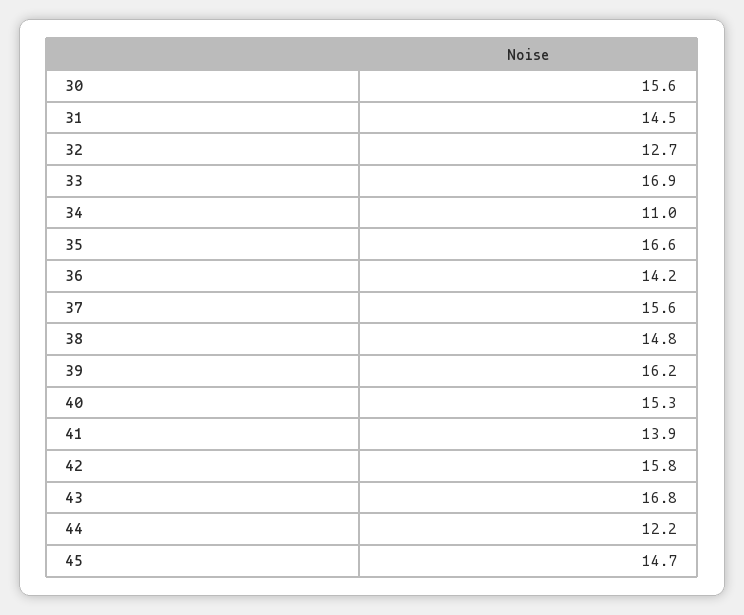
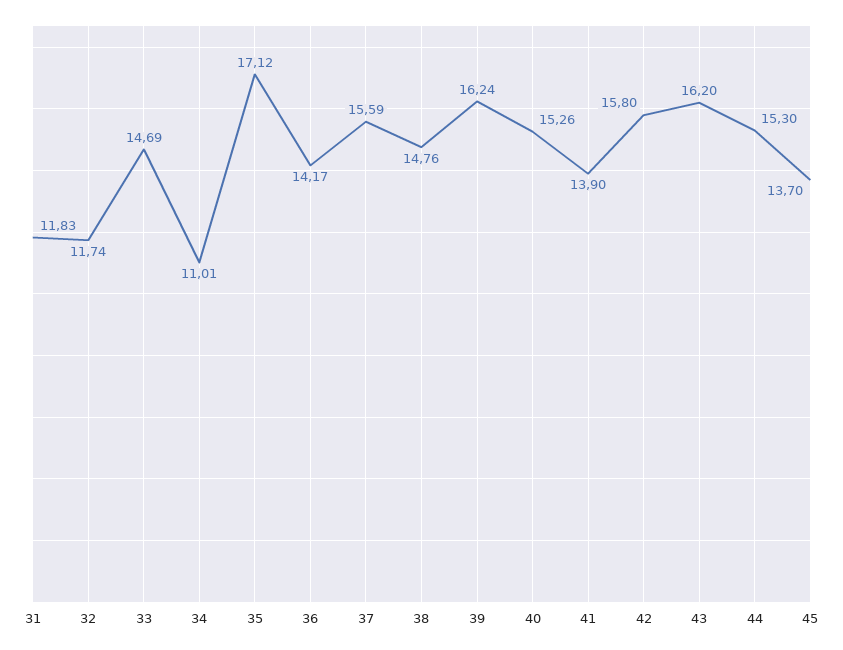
  {
-   "30": 15.6,
-   "31": 14.5,
+   "31": 11.83,
-   "32": 12.7,
+   "32": 11.74,
-   "33": 16.9,
+   "33": 14.69,
    "34": 11.01,
-   "35": 16.6,
+   "35": 17.12,
    "36": 14.17,
    "37": 15.59,
    "38": 14.76,
    "39": 16.24,
    "40": 15.26,
    "41": 13.9,
    "42": 15.8,
-   "43": 16.8,
+   "43": 16.2,
-   "44": 12.2,
+   "44": 15.3,
-   "45": 14.7
+   "45": 13.7
  }

